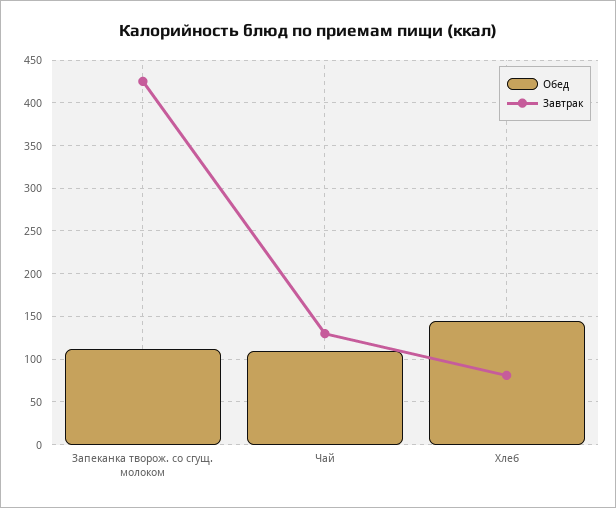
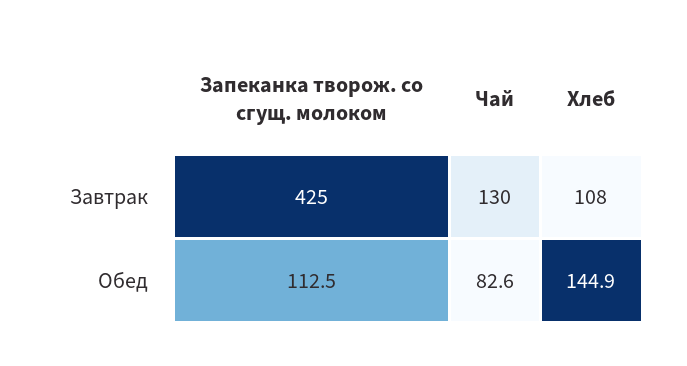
  {
    "Обед": {
      "Запеканка творож. со сгущ. молоком": 112.5,
-     "Чай": 110,
+     "Чай": 82.6,
      "Хлеб": 144.9
    },
    "Завтрак": {
      "Запеканка творож. со сгущ. молоком": 425,
      "Чай": 130,
-     "Хлеб": 80
+     "Хлеб": 108
    }
  }

